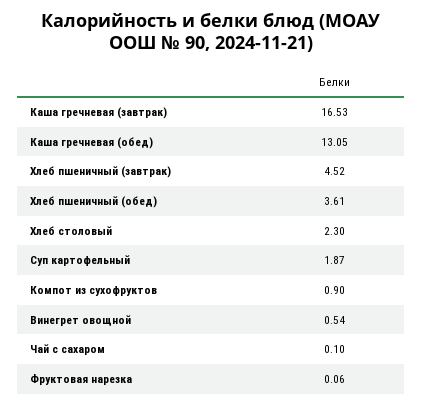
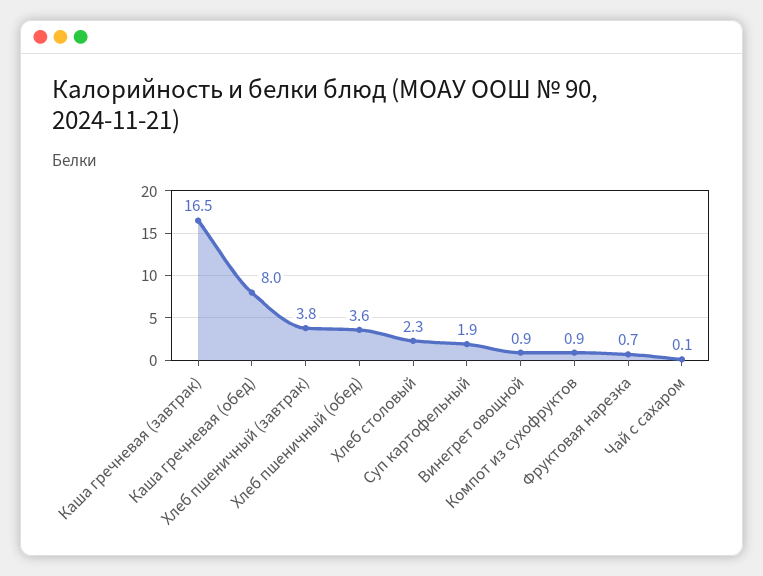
  {
    "Каша гречневая (завтрак)": 16.53,
-   "Каша гречневая (обед)": 13.05,
+   "Каша гречневая (обед)": 8,
-   "Хлеб пшеничный (завтрак)": 4.52,
+   "Хлеб пшеничный (завтрак)": 3.8,
    "Хлеб пшеничный (обед)": 3.61,
    "Хлеб столовый": 2.3,
    "Суп картофельный": 1.87,
    "Компот из сухофруктов": 0.9,
-   "Винегрет овощной": 0.54,
+   "Винегрет овощной": 0.9,
    "Чай с сахаром": 0.1,
-   "Фруктовая нарезка": 0.06
+   "Фруктовая нарезка": 0.7
  }

